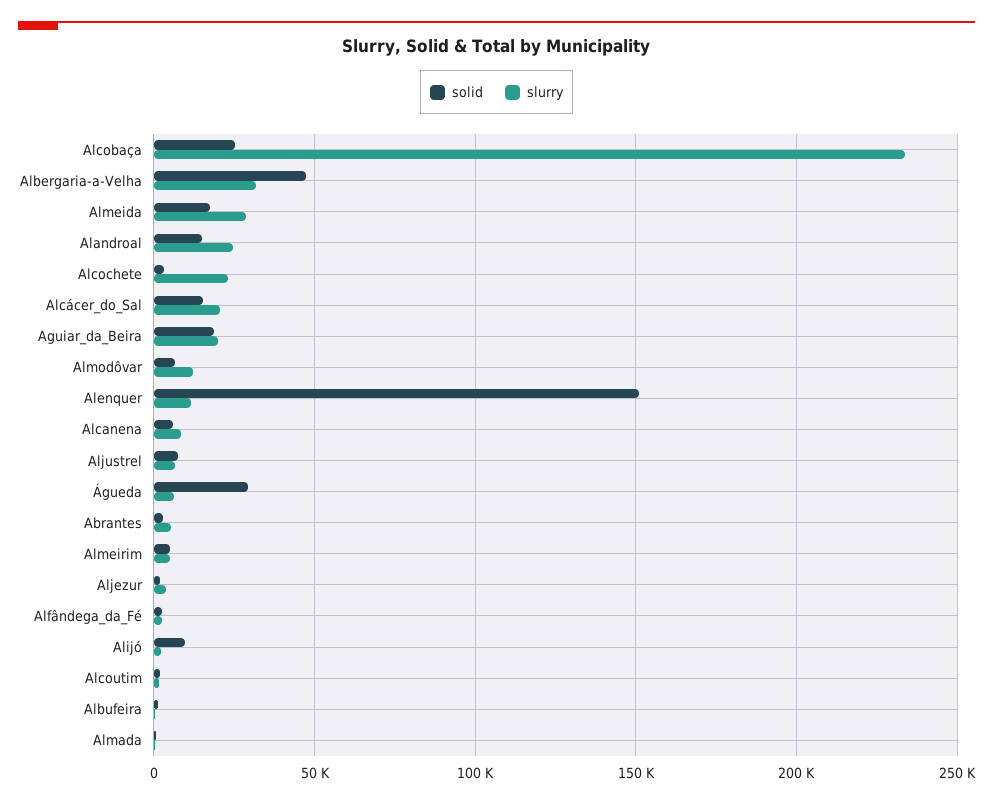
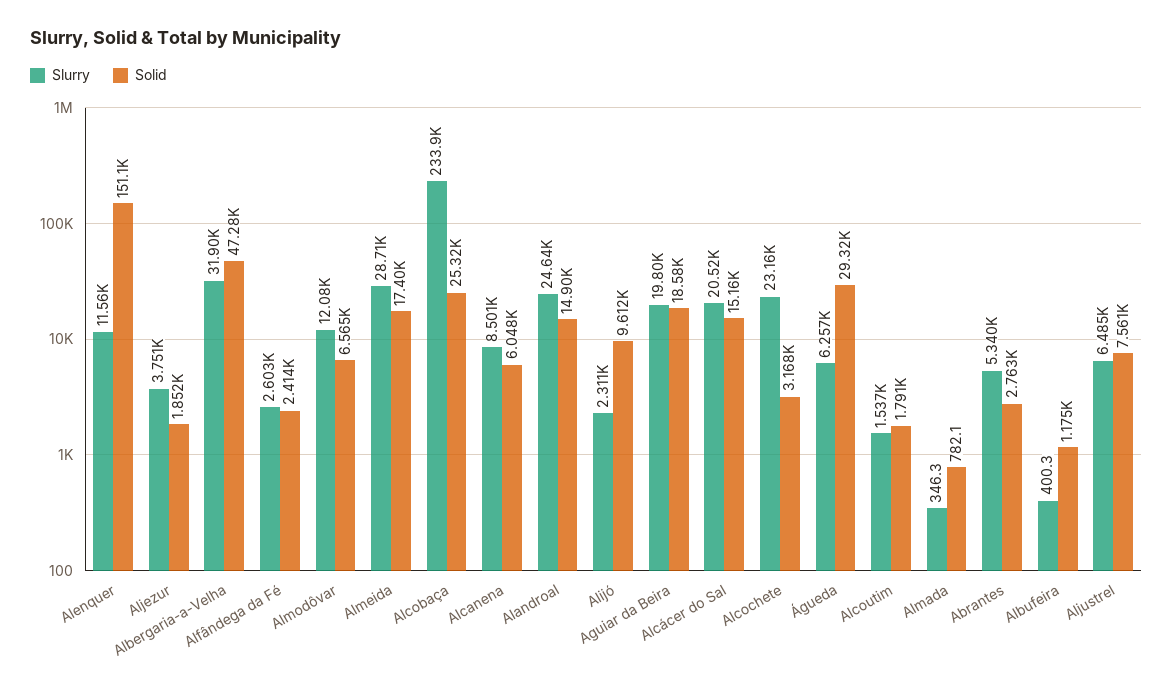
  {
    "solid": {
      "Alcobaça": 25320,
      "Albergaria-a-Velha": 47280,
      "Almeida": 17400,
      "Alandroal": 14900,
      "Alcochete": 3168,
      "Alcácer_do_Sal": 15160,
      "Aguiar_da_Beira": 18580,
      "Almodôvar": 6565,
      "Alenquer": 151100,
      "Alcanena": 6048,
      "Aljustrel": 7561,
      "Águeda": 29320,
      "Abrantes": 2763,
-     "Almeirim": 5000,
      "Aljezur": 1852,
      "Alfândega_da_Fé": 2414,
      "Alijó": 9612,
      "Alcoutim": 1791,
      "Albufeira": 1175,
      "Almada": 782.1
    },
    "slurry": {
      "Alcobaça": 233900,
      "Albergaria-a-Velha": 31900,
      "Almeida": 28710,
      "Alandroal": 24640,
      "Alcochete": 23160,
      "Alcácer_do_Sal": 20520,
      "Aguiar_da_Beira": 19800,
      "Almodôvar": 12080,
      "Alenquer": 11560,
      "Alcanena": 8501,
      "Aljustrel": 6485,
      "Águeda": 6257,
      "Abrantes": 5340,
-     "Almeirim": 5000,
      "Aljezur": 3751,
      "Alfândega_da_Fé": 2603,
      "Alijó": 2311,
      "Alcoutim": 1537,
      "Albufeira": 400.3,
      "Almada": 346.3
    }
  }

